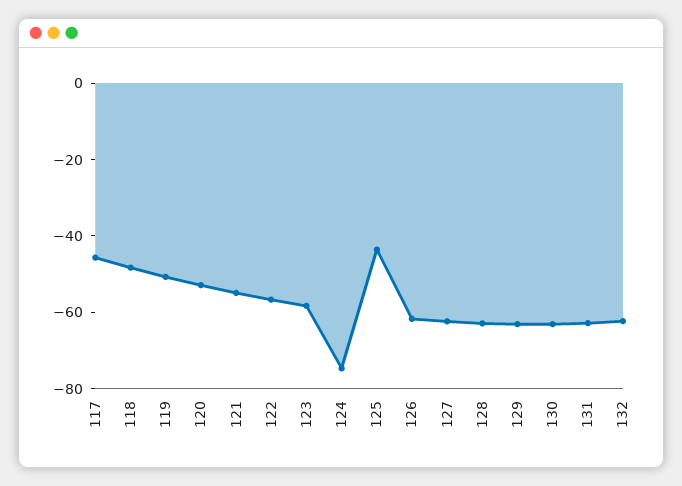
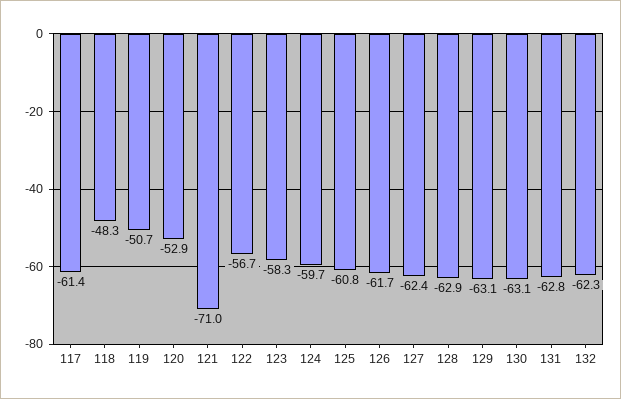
  {
-   "117": -45,
+   "117": -61.4,
    "118": -48.3,
    "119": -50.7,
    "120": -52.9,
-   "121": -55,
+   "121": -71,
    "122": -56.7,
    "123": -58.3,
-   "124": -75,
+   "124": -59.7,
-   "125": -45,
+   "125": -60.8,
    "126": -61.7,
    "127": -62.4,
    "128": -62.9,
    "129": -63.1,
    "130": -63.1,
    "131": -62.8,
    "132": -62.3
  }

